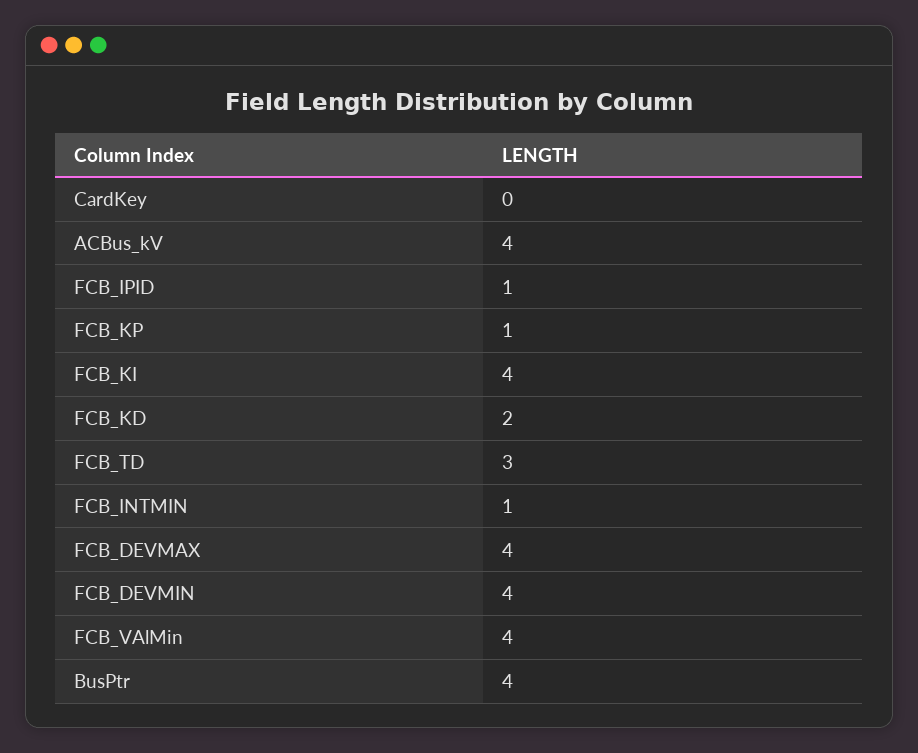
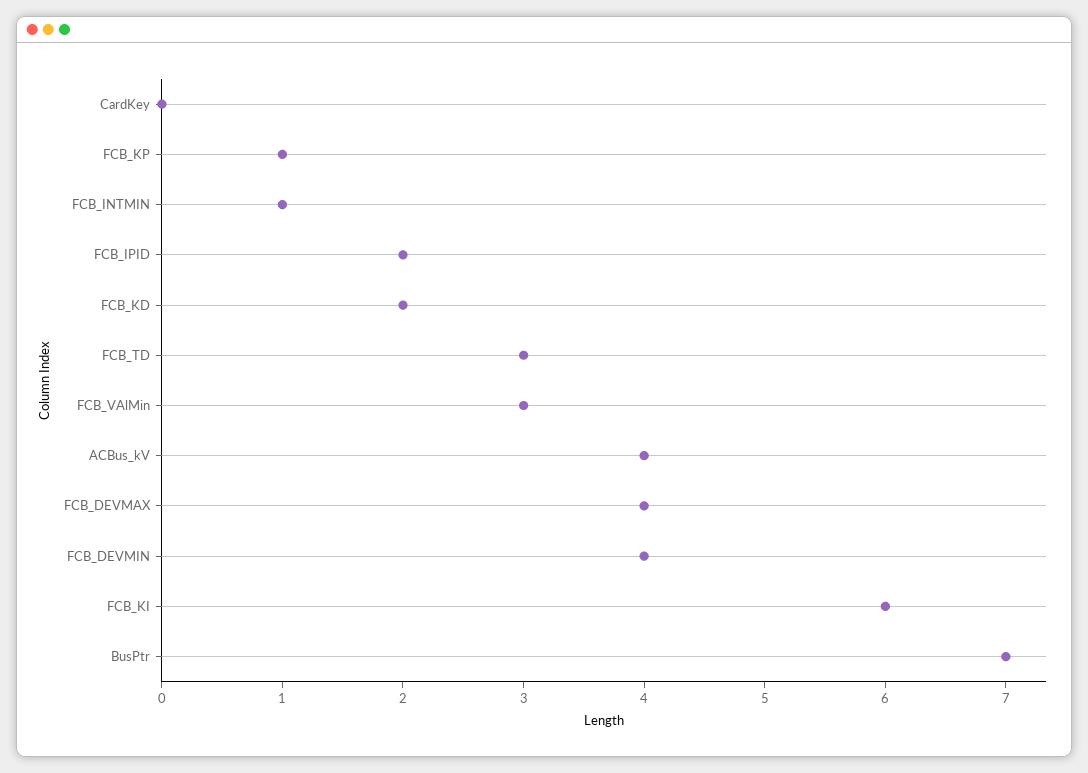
  {
    "CardKey": 0,
    "ACBus_kV": 4,
-   "FCB_IPID": 1,
+   "FCB_IPID": 2,
    "FCB_KP": 1,
-   "FCB_KI": 4,
+   "FCB_KI": 6,
    "FCB_KD": 2,
    "FCB_TD": 3,
    "FCB_INTMIN": 1,
    "FCB_DEVMAX": 4,
    "FCB_DEVMIN": 4,
-   "FCB_VAlMin": 4,
+   "FCB_VAlMin": 3,
-   "BusPtr": 4
+   "BusPtr": 7
  }

